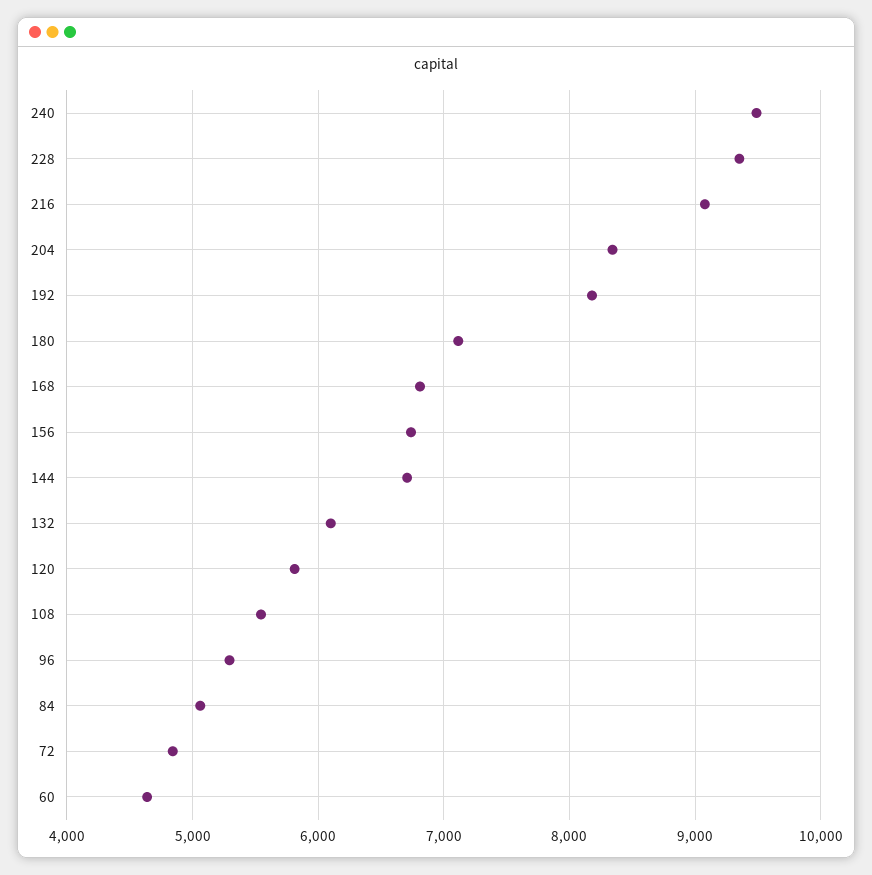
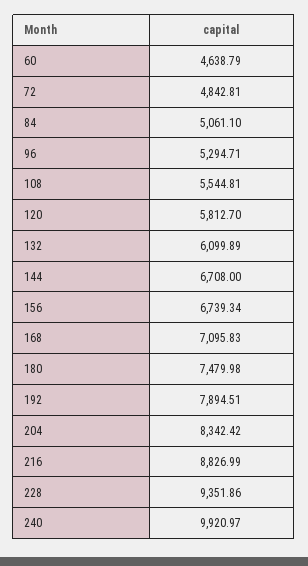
  {
-   "240": 9500,
+   "240": 9920.97,
    "228": 9351.86,
-   "216": 9100,
+   "216": 8826.99,
    "204": 8342.42,
-   "192": 8200,
+   "192": 7894.51,
-   "180": 7100,
+   "180": 7479.98,
-   "168": 6800,
+   "168": 7095.83,
    "156": 6739.34,
    "144": 6708,
    "132": 6099.89,
    "120": 5812.7,
    "108": 5544.81,
    "96": 5294.71,
    "84": 5061.1,
    "72": 4842.81,
    "60": 4638.79
  }

